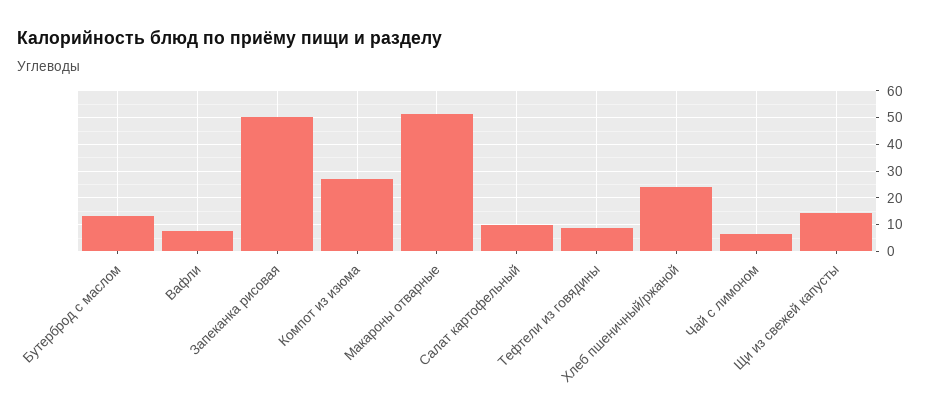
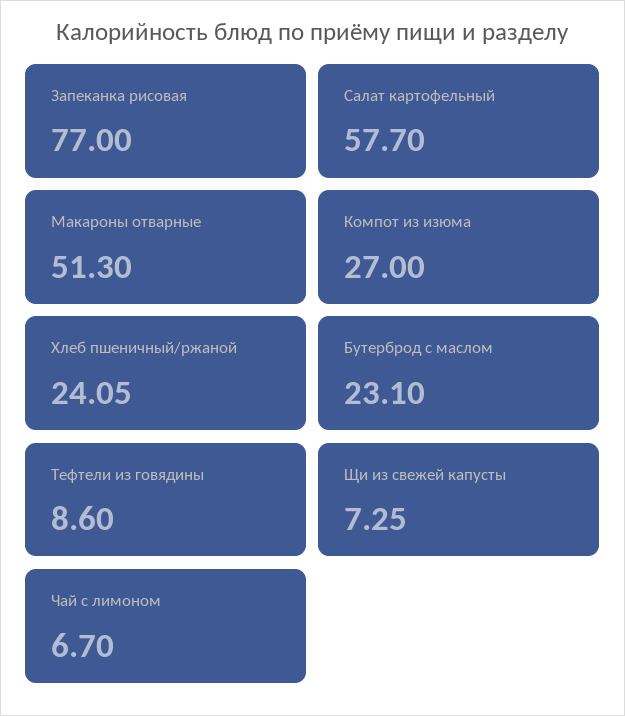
  {
-   "Бутерброд с маслом": 12.5,
+   "Бутерброд с маслом": 23.1,
-   "Вафли": 7.5,
-   "Запеканка рисовая": 50,
+   "Запеканка рисовая": 77,
    "Компот из изюма": 27,
    "Макароны отварные": 51.3,
-   "Салат картофельный": 10,
+   "Салат картофельный": 57.7,
    "Тефтели из говядины": 8.6,
    "Хлеб пшеничный/ржаной": 24.05,
    "Чай с лимоном": 6.7,
-   "Щи из свежей капусты": 15
+   "Щи из свежей капусты": 7.25
  }

